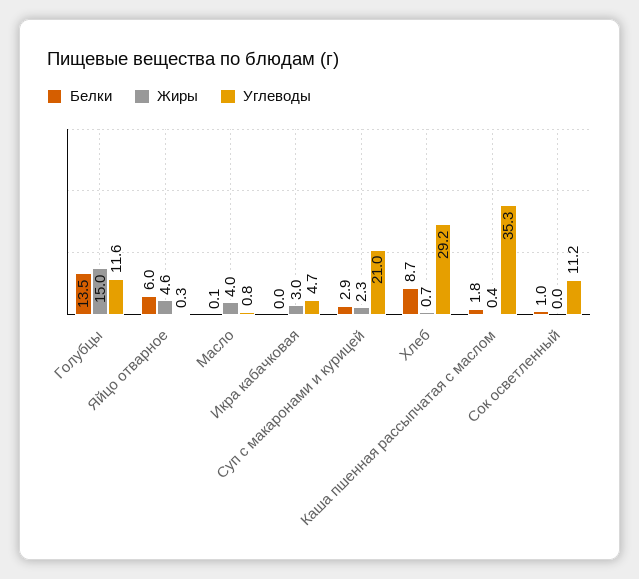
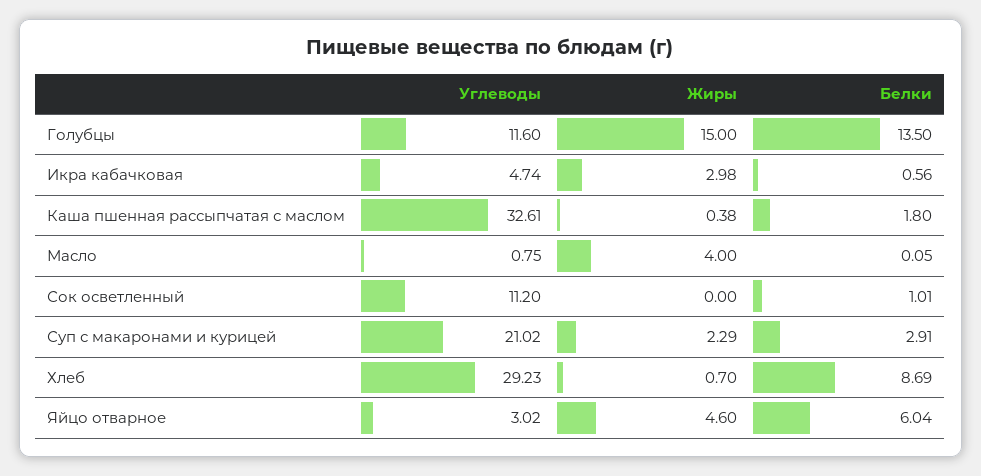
  {
    "Белки": {
      "Голубцы": 13.5,
      "Яйцо отварное": 6.04,
      "Масло": 0.05,
-     "Икра кабачковая": 0,
+     "Икра кабачковая": 0.56,
      "Суп с макаронами и курицей": 2.91,
      "Хлеб": 8.69,
      "Каша пшенная рассыпчатая с маслом": 1.8,
      "Сок осветленный": 1.01
    },
    "Жиры": {
      "Голубцы": 15,
      "Яйцо отварное": 4.6,
      "Масло": 4,
      "Икра кабачковая": 2.98,
      "Суп с макаронами и курицей": 2.29,
      "Хлеб": 0.7,
      "Каша пшенная рассыпчатая с маслом": 0.38,
      "Сок осветленный": 0
    },
    "Углеводы": {
      "Голубцы": 11.6,
-     "Яйцо отварное": 0.3,
+     "Яйцо отварное": 3.02,
      "Масло": 0.75,
      "Икра кабачковая": 4.74,
      "Суп с макаронами и курицей": 21.02,
      "Хлеб": 29.23,
-     "Каша пшенная рассыпчатая с маслом": 35.3,
+     "Каша пшенная рассыпчатая с маслом": 32.61,
      "Сок осветленный": 11.2
    }
  }

